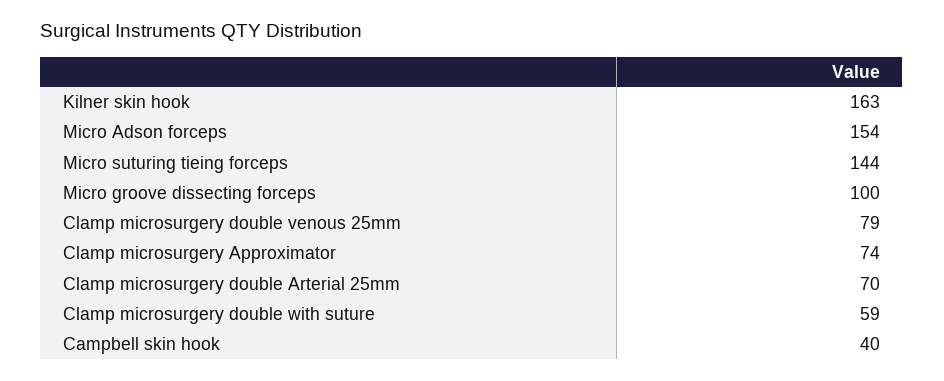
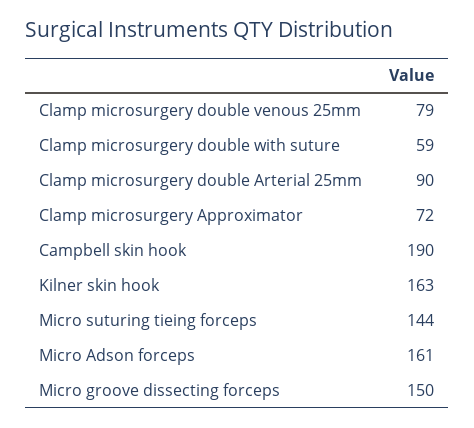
  {
    "Kilner skin hook": 163,
-   "Micro Adson forceps": 154,
+   "Micro Adson forceps": 161,
    "Micro suturing tieing forceps": 144,
-   "Micro groove dissecting forceps": 100,
+   "Micro groove dissecting forceps": 150,
    "Clamp microsurgery double venous 25mm": 79,
-   "Clamp microsurgery Approximator": 74,
+   "Clamp microsurgery Approximator": 72,
-   "Clamp microsurgery double Arterial 25mm": 70,
+   "Clamp microsurgery double Arterial 25mm": 90,
    "Clamp microsurgery double with suture": 59,
-   "Campbell skin hook": 40
+   "Campbell skin hook": 190
  }

